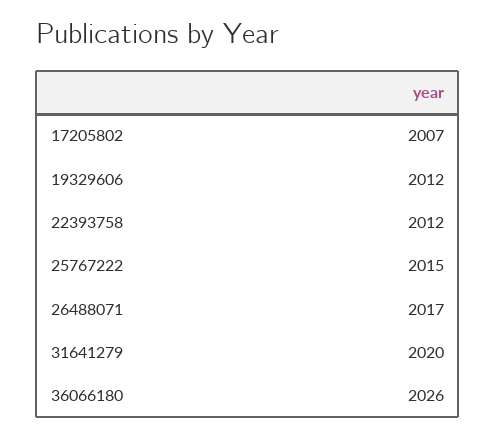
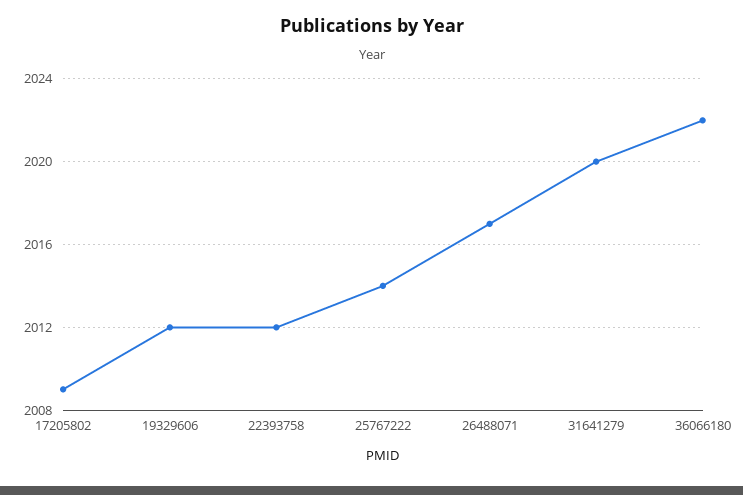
  {
-   "17205802": 2007,
+   "17205802": 2009,
    "19329606": 2012,
    "22393758": 2012,
-   "25767222": 2015,
+   "25767222": 2014,
    "26488071": 2017,
    "31641279": 2020,
-   "36066180": 2026
+   "36066180": 2022
  }

